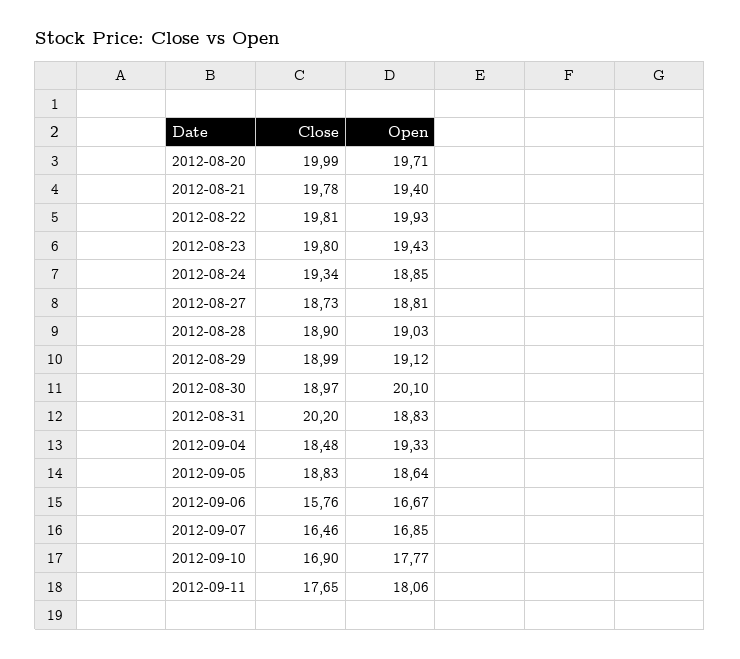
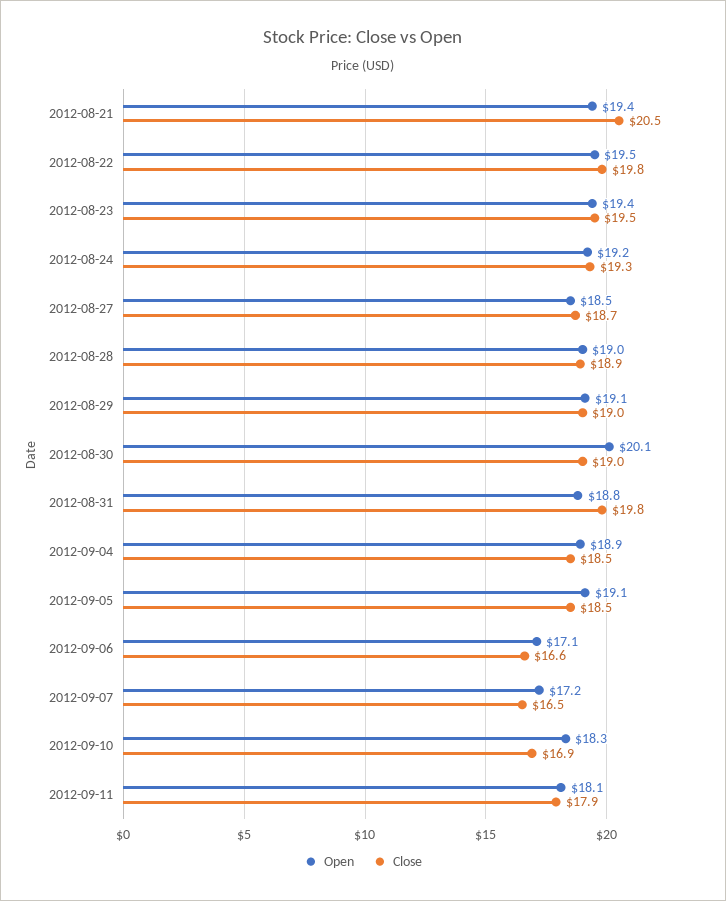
  {
    "Close": {
-     "2012-08-20": 19.99,
-     "2012-08-21": 19.78,
+     "2012-08-21": 20.5,
      "2012-08-22": 19.81,
-     "2012-08-23": 19.8,
+     "2012-08-23": 19.5,
      "2012-08-24": 19.34,
      "2012-08-27": 18.73,
      "2012-08-28": 18.9,
      "2012-08-29": 18.99,
      "2012-08-30": 18.97,
-     "2012-08-31": 20.2,
+     "2012-08-31": 19.8,
      "2012-09-04": 18.48,
-     "2012-09-05": 18.83,
+     "2012-09-05": 18.5,
-     "2012-09-06": 15.76,
+     "2012-09-06": 16.6,
      "2012-09-07": 16.46,
      "2012-09-10": 16.9,
-     "2012-09-11": 17.65
+     "2012-09-11": 17.9
    },
    "Open": {
-     "2012-08-20": 19.71,
      "2012-08-21": 19.4,
-     "2012-08-22": 19.93,
+     "2012-08-22": 19.5,
      "2012-08-23": 19.43,
-     "2012-08-24": 18.85,
+     "2012-08-24": 19.2,
-     "2012-08-27": 18.81,
+     "2012-08-27": 18.5,
      "2012-08-28": 19.03,
      "2012-08-29": 19.12,
      "2012-08-30": 20.1,
      "2012-08-31": 18.83,
-     "2012-09-04": 19.33,
+     "2012-09-04": 18.9,
-     "2012-09-05": 18.64,
+     "2012-09-05": 19.1,
-     "2012-09-06": 16.67,
+     "2012-09-06": 17.1,
-     "2012-09-07": 16.85,
+     "2012-09-07": 17.2,
-     "2012-09-10": 17.77,
+     "2012-09-10": 18.3,
      "2012-09-11": 18.06
    }
  }

